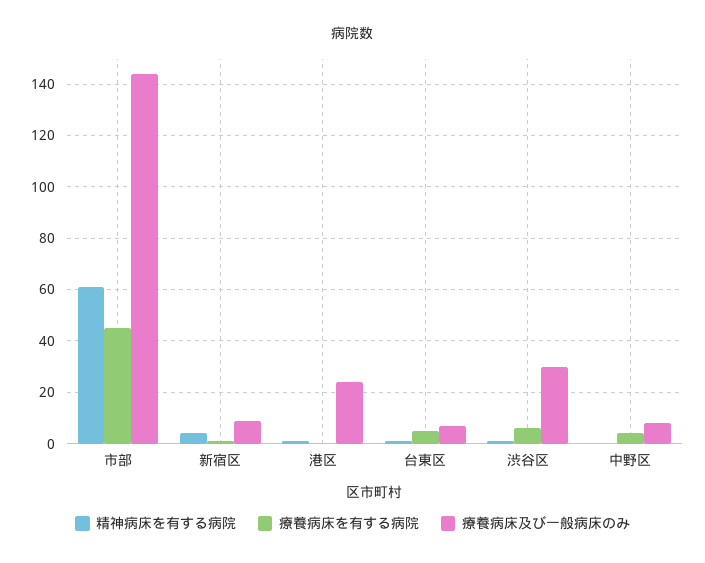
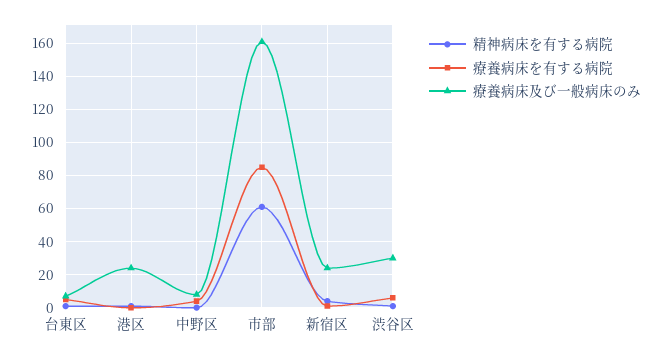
  {
    "精神病床を有する病院": {
      "市部": 60,
      "新宿区": 5,
      "港区": 0,
      "台東区": 0,
      "渋谷区": 0,
      "中野区": 0
    },
    "療養病床を有する病院": {
-     "市部": 45,
+     "市部": 85,
      "新宿区": 0,
      "港区": 0,
      "台東区": 5,
      "渋谷区": 5,
      "中野区": 5
    },
    "療養病床及び一般病床のみ": {
-     "市部": 145,
+     "市部": 160,
-     "新宿区": 10,
+     "新宿区": 25,
      "港区": 25,
      "台東区": 5,
      "渋谷区": 30,
      "中野区": 10
    }
  }

